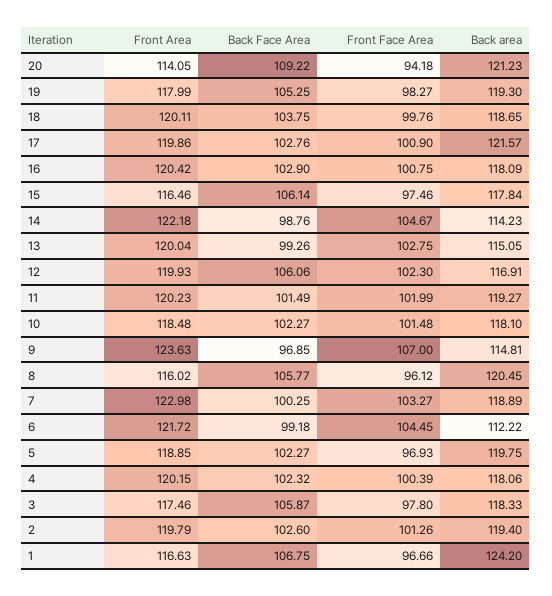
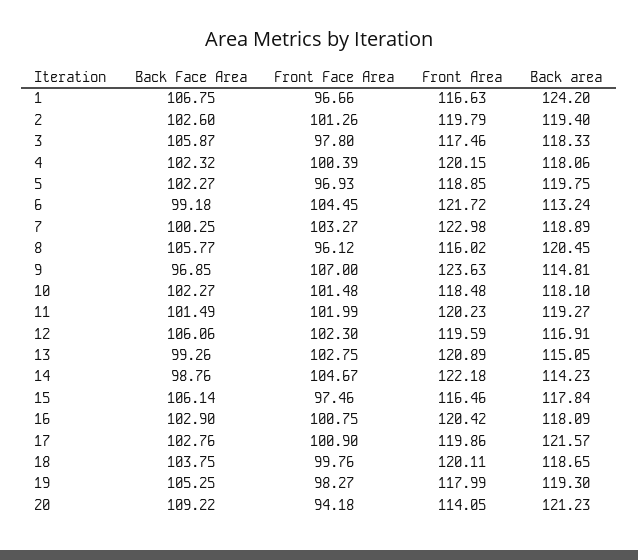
  {
    "Front Area": {
      "20": 114.05,
      "19": 117.99,
      "18": 120.11,
      "17": 119.86,
      "16": 120.42,
      "15": 116.46,
      "14": 122.18,
-     "13": 120.04,
+     "13": 120.89,
-     "12": 119.93,
+     "12": 119.59,
      "11": 120.23,
      "10": 118.48,
      "9": 123.63,
      "8": 116.02,
      "7": 122.98,
      "6": 121.72,
      "5": 118.85,
      "4": 120.15,
      "3": 117.46,
      "2": 119.79,
      "1": 116.63
    },
    "Back Face Area": {
      "20": 109.22,
      "19": 105.25,
      "18": 103.75,
      "17": 102.76,
      "16": 102.9,
      "15": 106.14,
      "14": 98.76,
      "13": 99.26,
      "12": 106.06,
      "11": 101.49,
      "10": 102.27,
      "9": 96.85,
      "8": 105.77,
      "7": 100.25,
      "6": 99.18,
      "5": 102.27,
      "4": 102.32,
      "3": 105.87,
      "2": 102.6,
      "1": 106.75
    },
    "Front Face Area": {
      "20": 94.18,
      "19": 98.27,
      "18": 99.76,
      "17": 100.9,
      "16": 100.75,
      "15": 97.46,
      "14": 104.67,
      "13": 102.75,
      "12": 102.3,
      "11": 101.99,
      "10": 101.48,
      "9": 107,
      "8": 96.12,
      "7": 103.27,
      "6": 104.45,
      "5": 96.93,
      "4": 100.39,
      "3": 97.8,
      "2": 101.26,
      "1": 96.66
    },
    "Back area": {
      "20": 121.23,
      "19": 119.3,
      "18": 118.65,
      "17": 121.57,
      "16": 118.09,
      "15": 117.84,
      "14": 114.23,
      "13": 115.05,
      "12": 116.91,
      "11": 119.27,
      "10": 118.1,
      "9": 114.81,
      "8": 120.45,
      "7": 118.89,
-     "6": 112.22,
+     "6": 113.24,
      "5": 119.75,
      "4": 118.06,
      "3": 118.33,
      "2": 119.4,
      "1": 124.2
    }
  }

